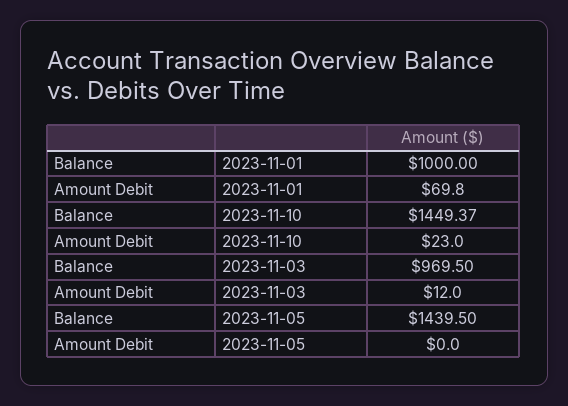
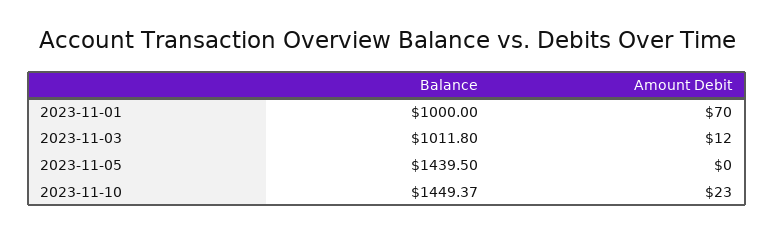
  {
    "Balance": {
      "2023-11-01": 1000,
      "2023-11-10": 1449.37,
-     "2023-11-03": 969.5,
+     "2023-11-03": 1011.8,
      "2023-11-05": 1439.5
    },
    "Amount Debit": {
-     "2023-11-01": 69.8,
+     "2023-11-01": 70,
      "2023-11-10": 23,
      "2023-11-03": 12,
      "2023-11-05": 0
    }
  }

